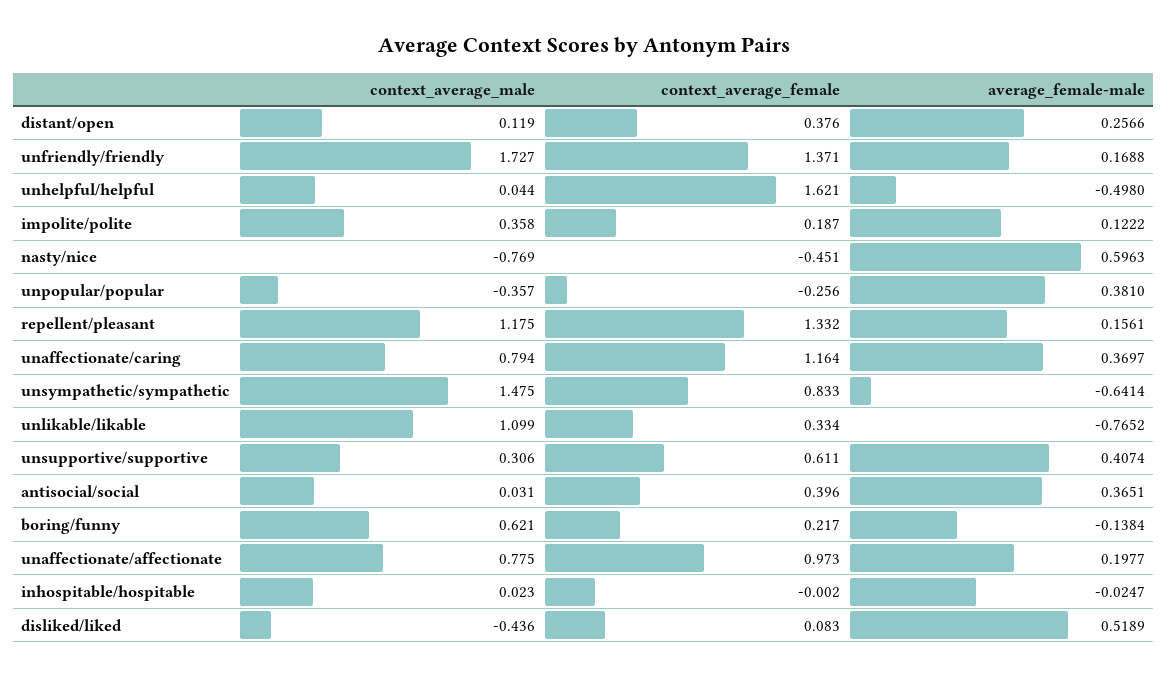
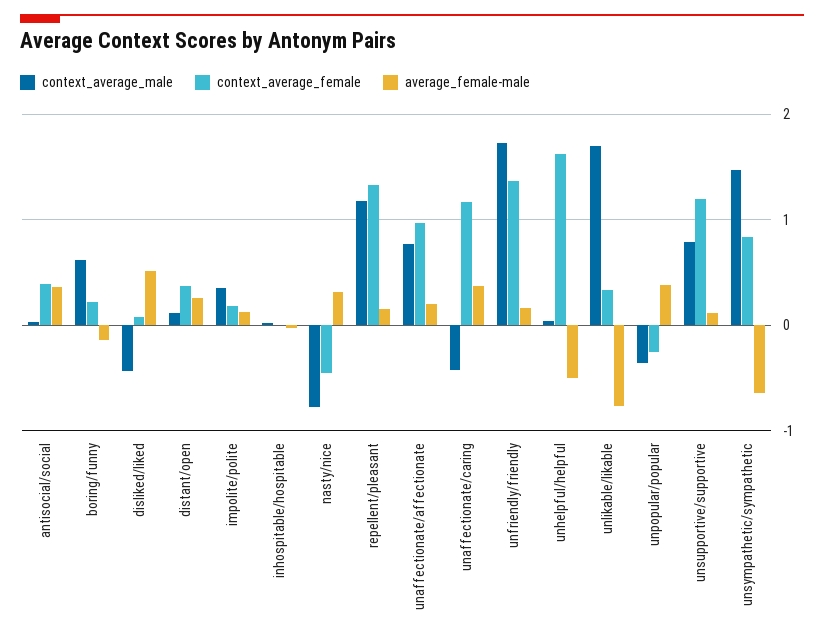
  {
    "context_average_male": {
      "distant/open": 0.119,
      "unfriendly/friendly": 1.727,
      "unhelpful/helpful": 0.044,
      "impolite/polite": 0.358,
      "nasty/nice": -0.769,
      "unpopular/popular": -0.357,
      "repellent/pleasant": 1.175,
-     "unaffectionate/caring": 0.794,
+     "unaffectionate/caring": -0.4,
      "unsympathetic/sympathetic": 1.475,
-     "unlikable/likable": 1.099,
+     "unlikable/likable": 1.7,
-     "unsupportive/supportive": 0.306,
+     "unsupportive/supportive": 0.8,
      "antisocial/social": 0.031,
      "boring/funny": 0.621,
      "unaffectionate/affectionate": 0.775,
      "inhospitable/hospitable": 0.023,
      "disliked/liked": -0.436
    },
    "context_average_female": {
      "distant/open": 0.376,
      "unfriendly/friendly": 1.371,
      "unhelpful/helpful": 1.621,
      "impolite/polite": 0.187,
      "nasty/nice": -0.451,
      "unpopular/popular": -0.256,
      "repellent/pleasant": 1.332,
      "unaffectionate/caring": 1.164,
      "unsympathetic/sympathetic": 0.833,
      "unlikable/likable": 0.334,
-     "unsupportive/supportive": 0.611,
+     "unsupportive/supportive": 1.2,
      "antisocial/social": 0.396,
      "boring/funny": 0.217,
      "unaffectionate/affectionate": 0.973,
      "inhospitable/hospitable": -0.002,
      "disliked/liked": 0.083
    },
    "average_female-male": {
      "distant/open": 0.2566,
      "unfriendly/friendly": 0.1688,
      "unhelpful/helpful": -0.498,
      "impolite/polite": 0.1222,
-     "nasty/nice": 0.5963,
+     "nasty/nice": 0.3,
      "unpopular/popular": 0.381,
      "repellent/pleasant": 0.1561,
      "unaffectionate/caring": 0.3697,
      "unsympathetic/sympathetic": -0.6414,
      "unlikable/likable": -0.7652,
-     "unsupportive/supportive": 0.4074,
+     "unsupportive/supportive": 0.1,
      "antisocial/social": 0.3651,
      "boring/funny": -0.1384,
      "unaffectionate/affectionate": 0.1977,
      "inhospitable/hospitable": -0.0247,
      "disliked/liked": 0.5189
    }
  }

